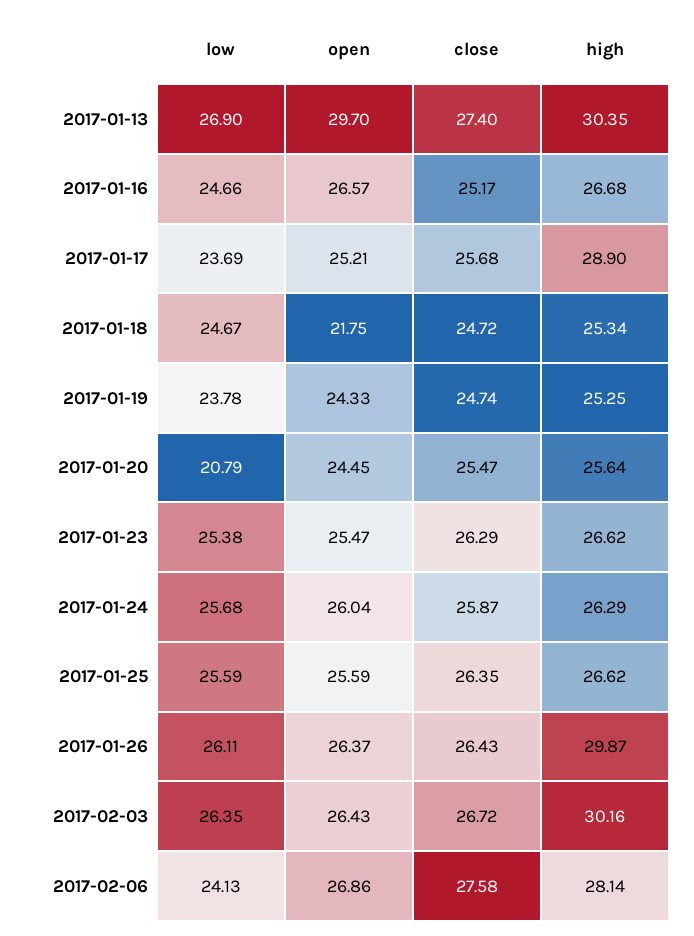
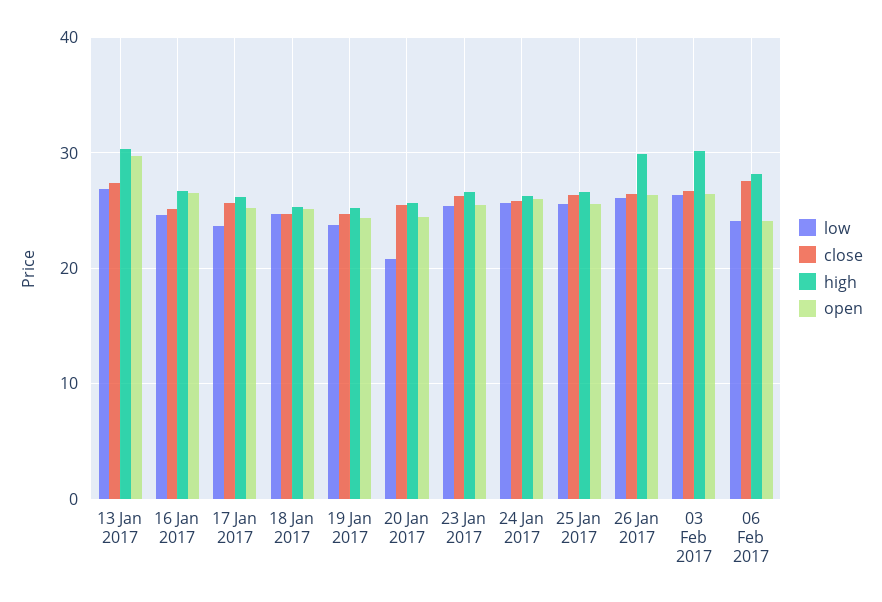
  {
    "low": {
      "2017-01-13": 26.9,
      "2017-01-16": 24.66,
      "2017-01-17": 23.69,
      "2017-01-18": 24.67,
      "2017-01-19": 23.78,
      "2017-01-20": 20.79,
      "2017-01-23": 25.38,
      "2017-01-24": 25.68,
      "2017-01-25": 25.59,
      "2017-01-26": 26.11,
      "2017-02-03": 26.35,
      "2017-02-06": 24.13
    },
    "open": {
      "2017-01-13": 29.7,
      "2017-01-16": 26.57,
      "2017-01-17": 25.21,
-     "2017-01-18": 21.75,
+     "2017-01-18": 25,
      "2017-01-19": 24.33,
      "2017-01-20": 24.45,
      "2017-01-23": 25.47,
      "2017-01-24": 26.04,
      "2017-01-25": 25.59,
      "2017-01-26": 26.37,
      "2017-02-03": 26.43,
-     "2017-02-06": 26.86
+     "2017-02-06": 24
    },
    "close": {
      "2017-01-13": 27.4,
      "2017-01-16": 25.17,
      "2017-01-17": 25.68,
      "2017-01-18": 24.72,
      "2017-01-19": 24.74,
      "2017-01-20": 25.47,
      "2017-01-23": 26.29,
      "2017-01-24": 25.87,
      "2017-01-25": 26.35,
      "2017-01-26": 26.43,
      "2017-02-03": 26.72,
      "2017-02-06": 27.58
    },
    "high": {
      "2017-01-13": 30.35,
      "2017-01-16": 26.68,
-     "2017-01-17": 28.9,
+     "2017-01-17": 26,
      "2017-01-18": 25.34,
      "2017-01-19": 25.25,
      "2017-01-20": 25.64,
      "2017-01-23": 26.62,
      "2017-01-24": 26.29,
      "2017-01-25": 26.62,
      "2017-01-26": 29.87,
      "2017-02-03": 30.16,
      "2017-02-06": 28.14
    }
  }

